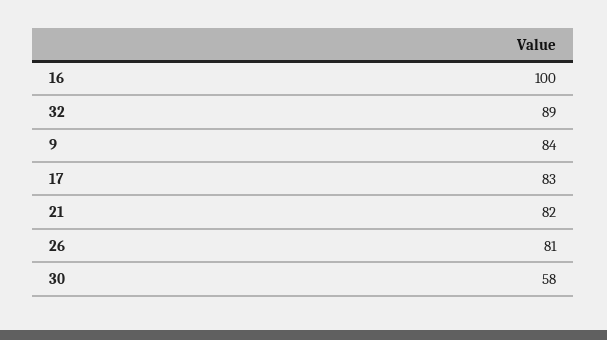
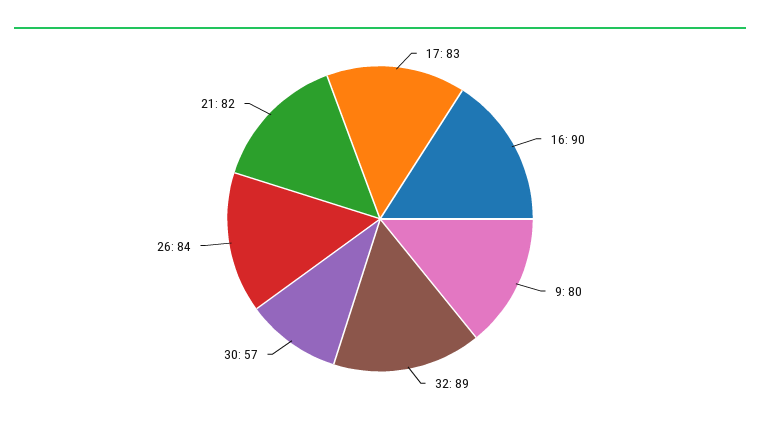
  {
-   "16": 100,
+   "16": 90,
    "32": 89,
-   "9": 84,
+   "9": 80,
    "17": 83,
    "21": 82,
-   "26": 81,
+   "26": 84,
-   "30": 58
+   "30": 57
  }

